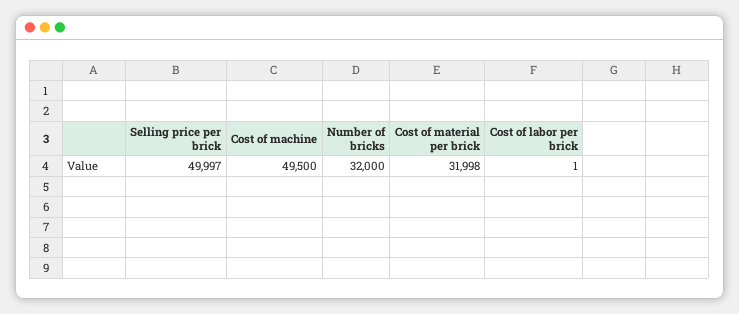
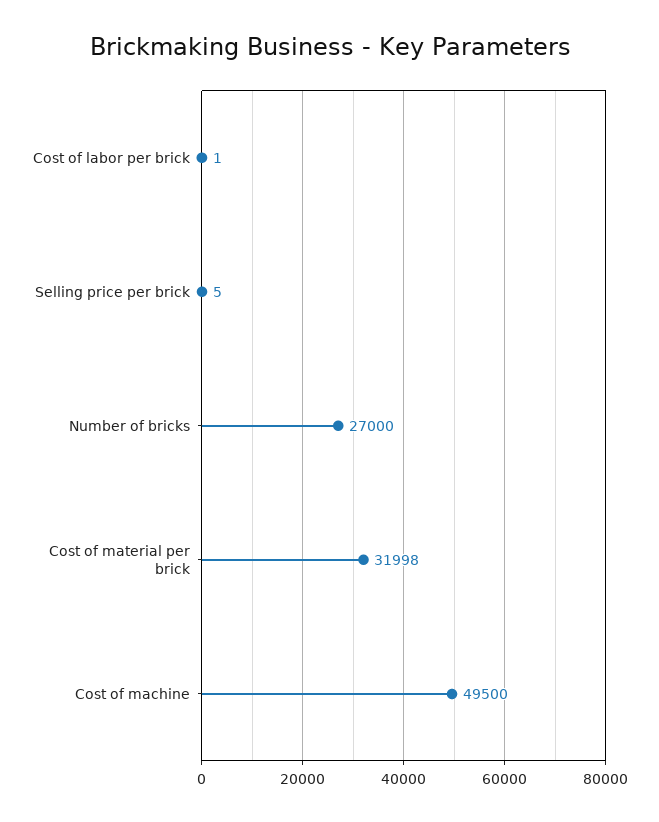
  {
-   "Selling price per brick": 49997,
+   "Selling price per brick": 5,
    "Cost of machine": 49500,
-   "Number of bricks": 32000,
+   "Number of bricks": 27000,
    "Cost of material per brick": 31998,
    "Cost of labor per brick": 1
  }

